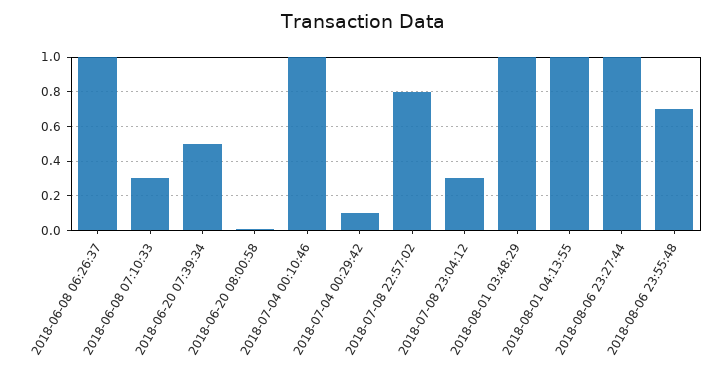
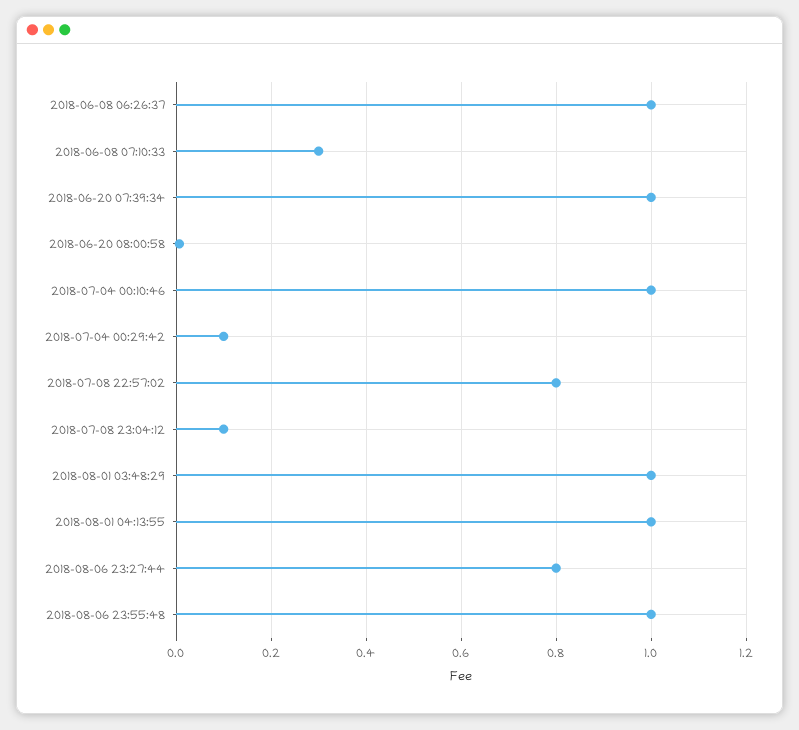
  {
    "2018-06-08 06:26:37": 1,
    "2018-06-08 07:10:33": 0.3,
-   "2018-06-20 07:39:34": 0.5,
+   "2018-06-20 07:39:34": 1,
    "2018-06-20 08:00:58": 0,
    "2018-07-04 00:10:46": 1,
    "2018-07-04 00:29:42": 0.1,
    "2018-07-08 22:57:02": 0.8,
-   "2018-07-08 23:04:12": 0.3,
+   "2018-07-08 23:04:12": 0.1,
    "2018-08-01 03:48:29": 1,
    "2018-08-01 04:13:55": 1,
-   "2018-08-06 23:27:44": 1,
+   "2018-08-06 23:27:44": 0.8,
-   "2018-08-06 23:55:48": 0.7
+   "2018-08-06 23:55:48": 1
  }

